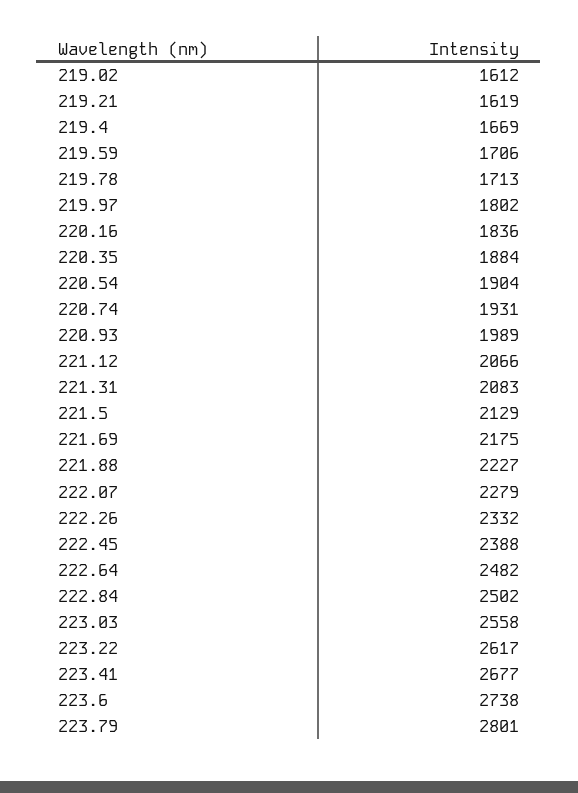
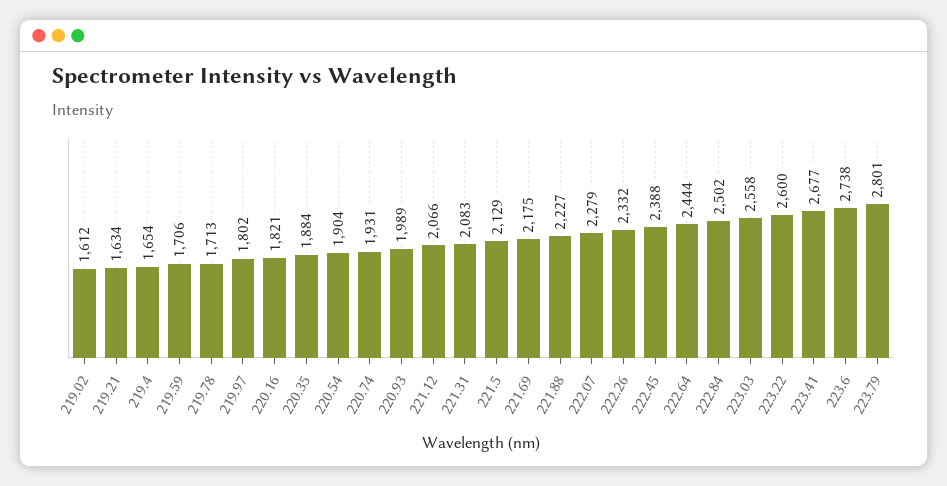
  {
    "219.02": 1612,
-   "219.21": 1619,
+   "219.21": 1634,
-   "219.4": 1669,
+   "219.4": 1654,
    "219.59": 1706,
    "219.78": 1713,
    "219.97": 1802,
-   "220.16": 1836,
+   "220.16": 1821,
    "220.35": 1884,
    "220.54": 1904,
    "220.74": 1931,
    "220.93": 1989,
    "221.12": 2066,
    "221.31": 2083,
    "221.5": 2129,
    "221.69": 2175,
    "221.88": 2227,
    "222.07": 2279,
    "222.26": 2332,
    "222.45": 2388,
-   "222.64": 2482,
+   "222.64": 2444,
    "222.84": 2502,
    "223.03": 2558,
-   "223.22": 2617,
+   "223.22": 2600,
    "223.41": 2677,
    "223.6": 2738,
    "223.79": 2801
  }

